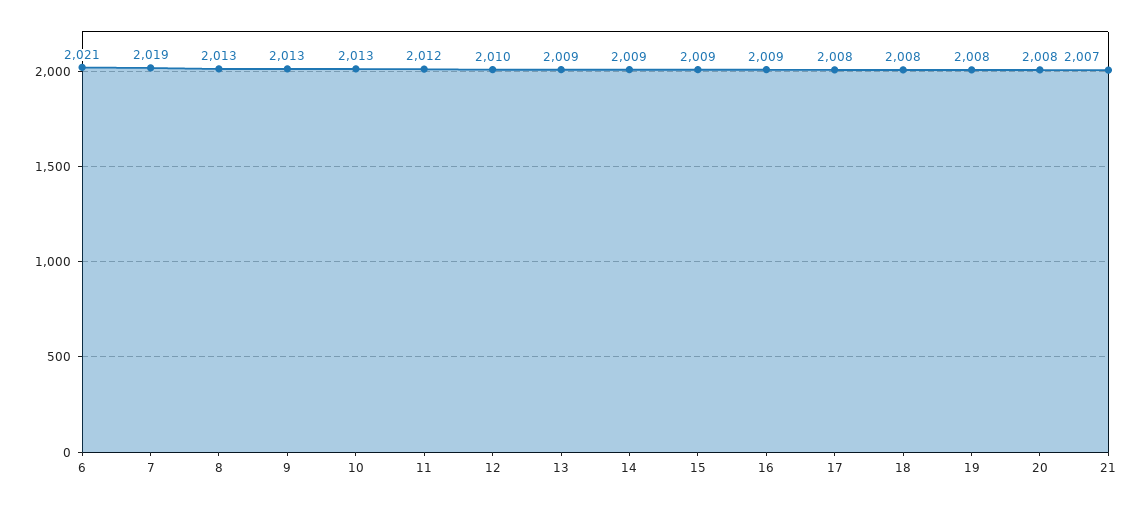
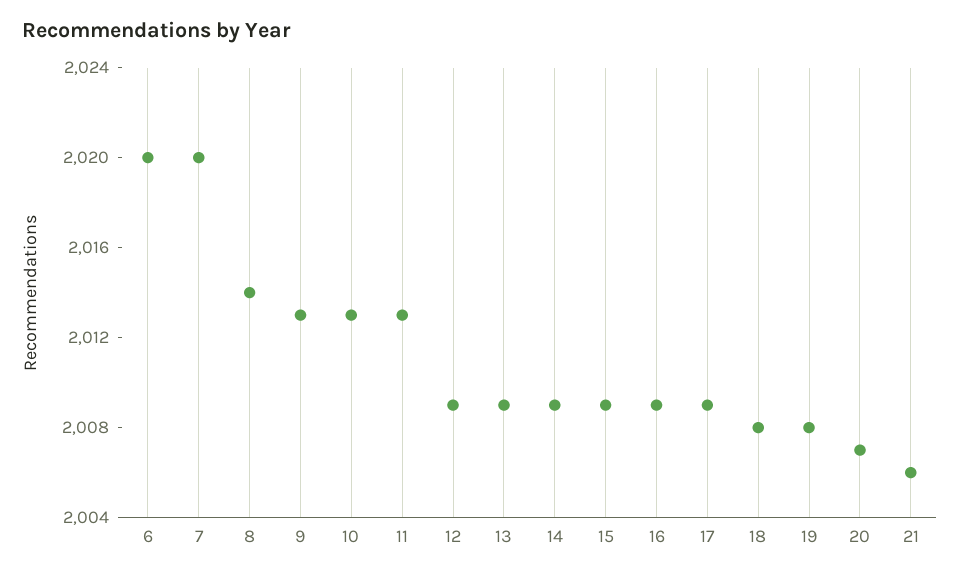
  {
-   "6": 2021,
+   "6": 2020,
-   "7": 2019,
+   "7": 2020,
-   "8": 2013,
+   "8": 2014,
    "9": 2013,
    "10": 2013,
-   "11": 2012,
+   "11": 2013,
-   "12": 2010,
+   "12": 2009,
    "13": 2009,
    "14": 2009,
    "15": 2009,
    "16": 2009,
-   "17": 2008,
+   "17": 2009,
    "18": 2008,
    "19": 2008,
-   "20": 2008,
+   "20": 2007,
-   "21": 2007
+   "21": 2006
  }

